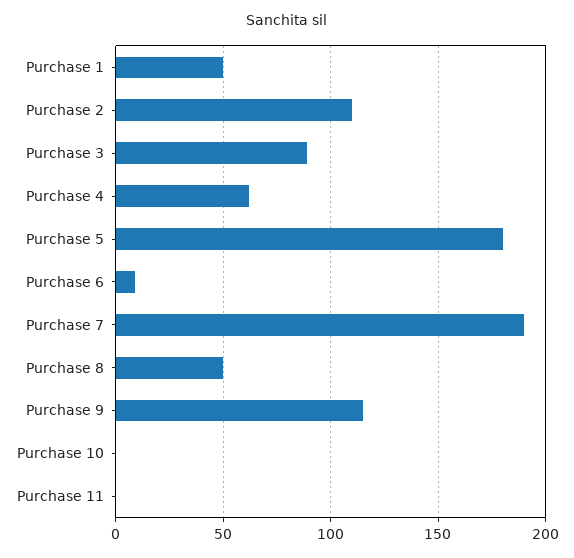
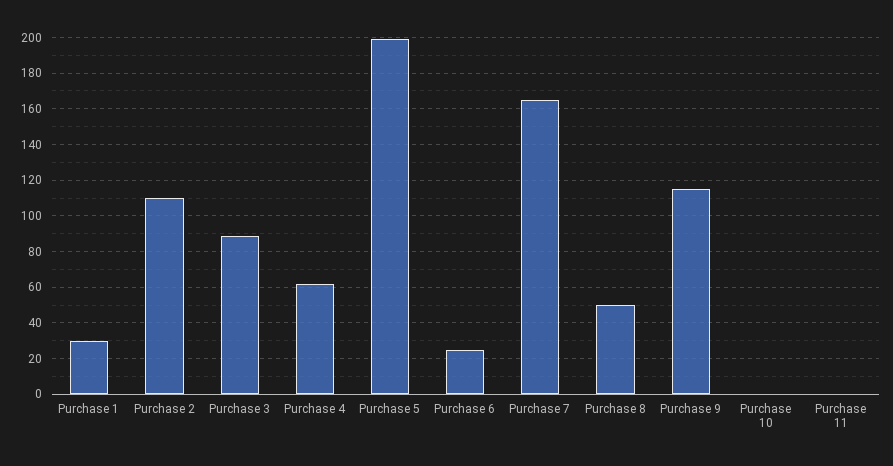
  {
-   "Purchase 1": 50,
+   "Purchase 1": 30,
    "Purchase 2": 110,
    "Purchase 3": 90,
    "Purchase 4": 60,
-   "Purchase 5": 180,
+   "Purchase 5": 200,
-   "Purchase 6": 10,
+   "Purchase 6": 25,
-   "Purchase 7": 190,
+   "Purchase 7": 165,
    "Purchase 8": 50,
    "Purchase 9": 115,
    "Purchase 10": 0,
    "Purchase 11": 0
  }

